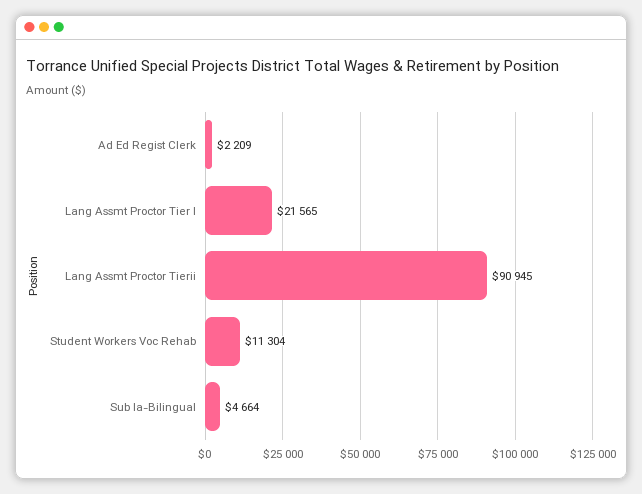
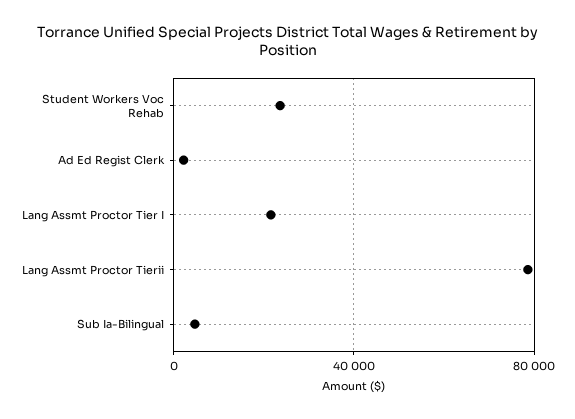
  {
    "Ad Ed Regist Clerk": 2209,
    "Lang Assmt Proctor Tier I": 21565,
-   "Lang Assmt Proctor Tierii": 90945,
+   "Lang Assmt Proctor Tierii": 80000,
-   "Student Workers Voc Rehab": 11304,
+   "Student Workers Voc Rehab": 25000,
    "Sub Ia-Bilingual": 4664
  }

